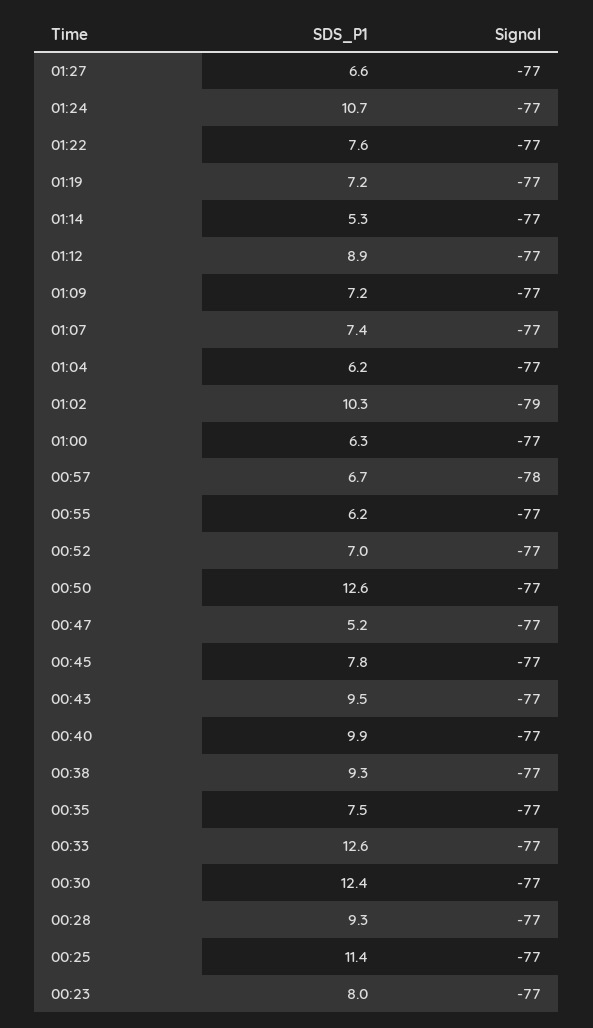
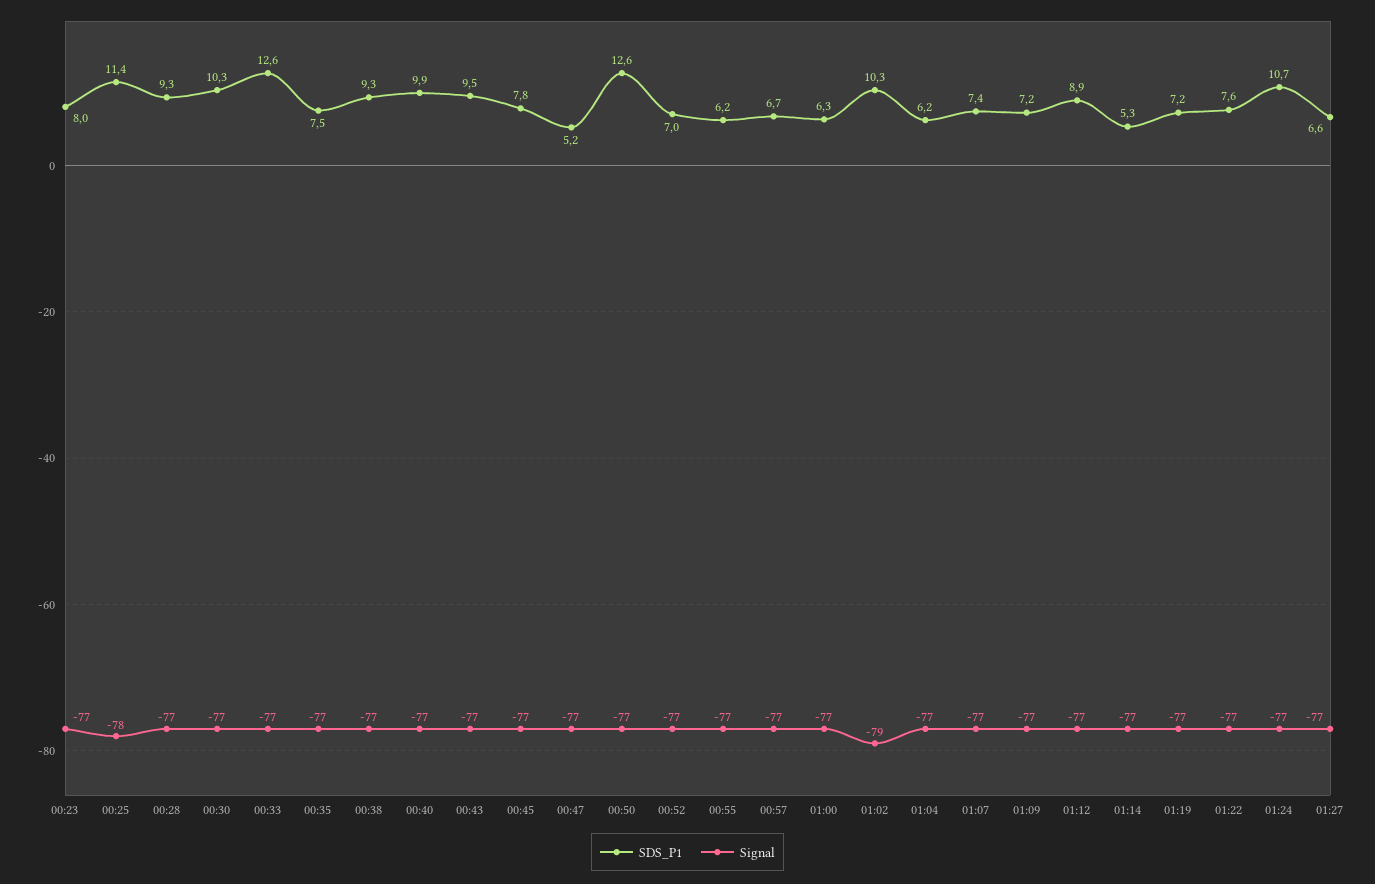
  {
    "SDS_P1": {
      "01:27": 6.6,
      "01:24": 10.7,
      "01:22": 7.6,
      "01:19": 7.2,
      "01:14": 5.3,
      "01:12": 8.9,
      "01:09": 7.2,
      "01:07": 7.4,
      "01:04": 6.2,
      "01:02": 10.3,
      "01:00": 6.3,
      "00:57": 6.7,
      "00:55": 6.2,
      "00:52": 7,
      "00:50": 12.6,
      "00:47": 5.2,
      "00:45": 7.8,
      "00:43": 9.5,
      "00:40": 9.9,
      "00:38": 9.3,
      "00:35": 7.5,
      "00:33": 12.6,
-     "00:30": 12.4,
+     "00:30": 10.3,
      "00:28": 9.3,
      "00:25": 11.4,
      "00:23": 8
    },
    "Signal": {
      "01:27": -77,
      "01:24": -77,
      "01:22": -77,
      "01:19": -77,
      "01:14": -77,
      "01:12": -77,
      "01:09": -77,
      "01:07": -77,
      "01:04": -77,
      "01:02": -79,
      "01:00": -77,
-     "00:57": -78,
+     "00:57": -77,
      "00:55": -77,
      "00:52": -77,
      "00:50": -77,
      "00:47": -77,
      "00:45": -77,
      "00:43": -77,
      "00:40": -77,
      "00:38": -77,
      "00:35": -77,
      "00:33": -77,
      "00:30": -77,
      "00:28": -77,
-     "00:25": -77,
+     "00:25": -78,
      "00:23": -77
    }
  }

